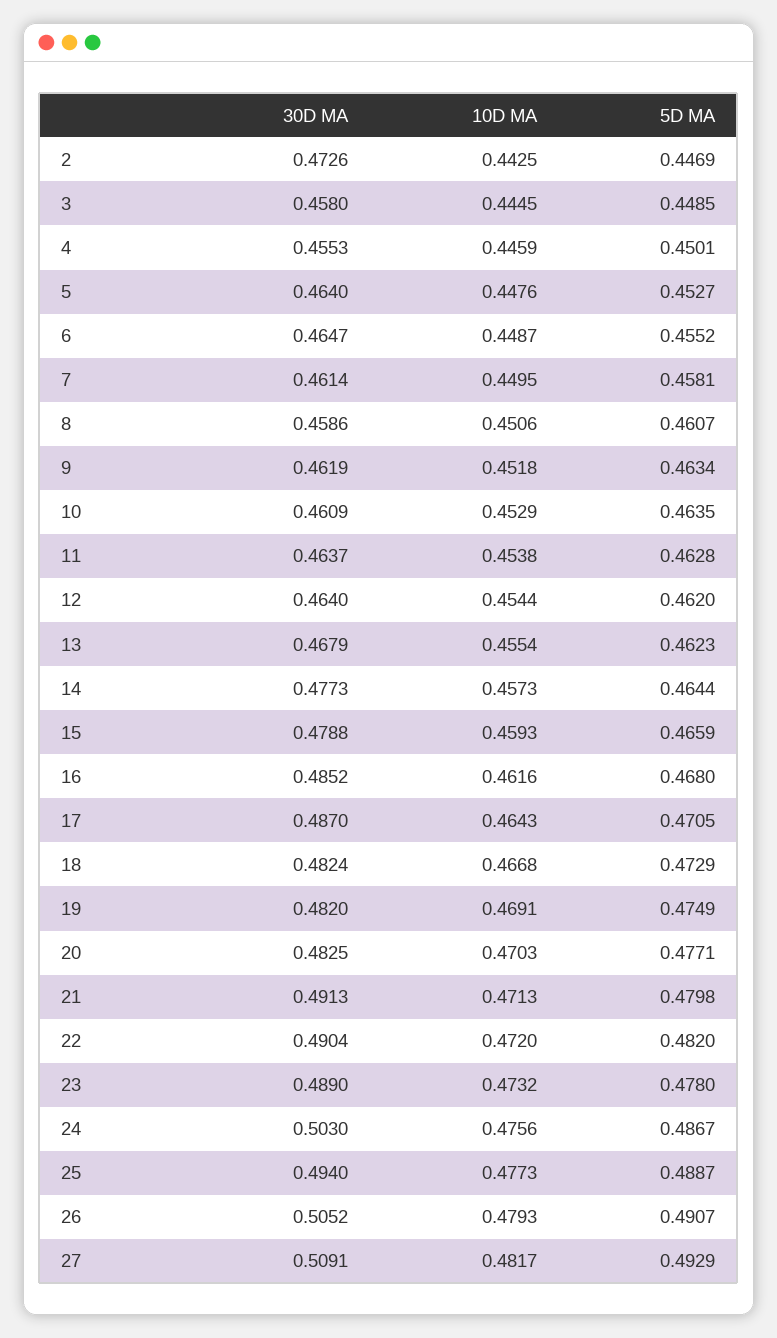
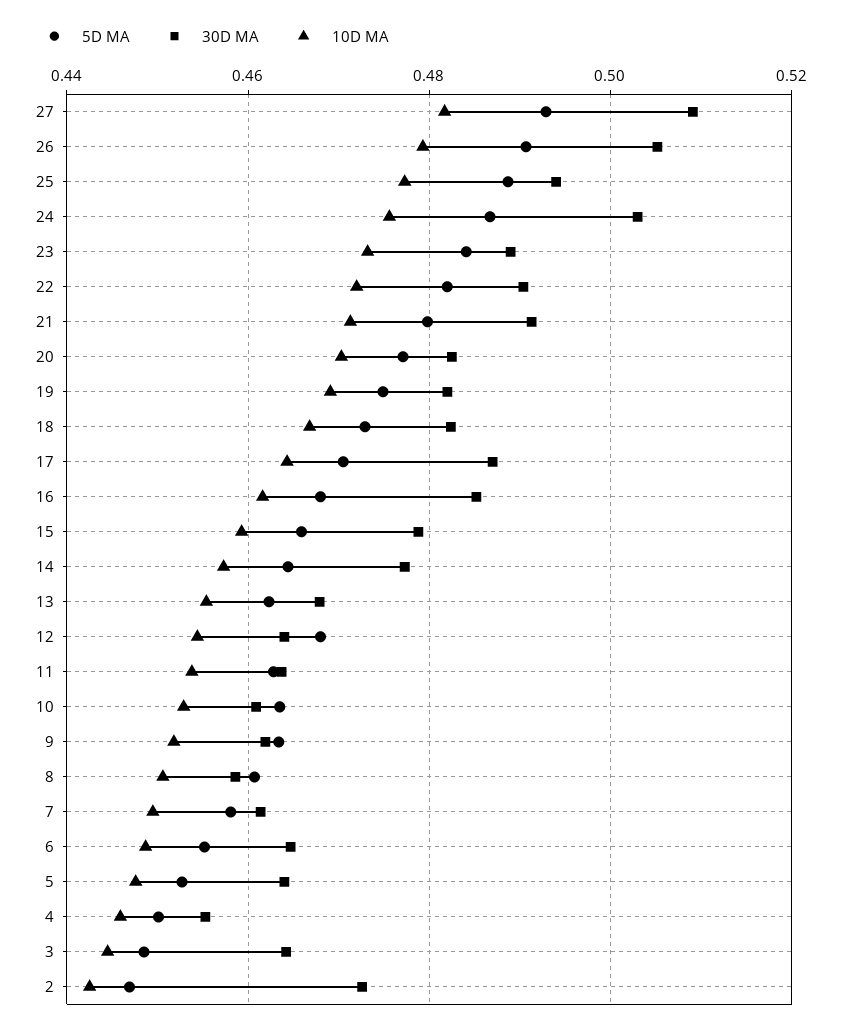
  {
    "30D MA": {
      "2": 0.4726,
-     "3": 0.458,
+     "3": 0.464,
      "4": 0.4553,
      "5": 0.464,
      "6": 0.4647,
      "7": 0.4614,
      "8": 0.4586,
      "9": 0.4619,
      "10": 0.4609,
      "11": 0.4637,
      "12": 0.464,
      "13": 0.4679,
      "14": 0.4773,
      "15": 0.4788,
      "16": 0.4852,
      "17": 0.487,
      "18": 0.4824,
      "19": 0.482,
      "20": 0.4825,
      "21": 0.4913,
      "22": 0.4904,
      "23": 0.489,
      "24": 0.503,
      "25": 0.494,
      "26": 0.5052,
      "27": 0.5091
    },
    "10D MA": {
      "2": 0.4425,
      "3": 0.4445,
      "4": 0.4459,
      "5": 0.4476,
      "6": 0.4487,
      "7": 0.4495,
      "8": 0.4506,
      "9": 0.4518,
      "10": 0.4529,
      "11": 0.4538,
      "12": 0.4544,
      "13": 0.4554,
      "14": 0.4573,
      "15": 0.4593,
      "16": 0.4616,
      "17": 0.4643,
      "18": 0.4668,
      "19": 0.4691,
      "20": 0.4703,
      "21": 0.4713,
      "22": 0.472,
      "23": 0.4732,
      "24": 0.4756,
      "25": 0.4773,
      "26": 0.4793,
      "27": 0.4817
    },
    "5D MA": {
      "2": 0.4469,
      "3": 0.4485,
      "4": 0.4501,
      "5": 0.4527,
      "6": 0.4552,
      "7": 0.4581,
      "8": 0.4607,
      "9": 0.4634,
      "10": 0.4635,
      "11": 0.4628,
-     "12": 0.462,
+     "12": 0.468,
      "13": 0.4623,
      "14": 0.4644,
      "15": 0.4659,
      "16": 0.468,
      "17": 0.4705,
      "18": 0.4729,
      "19": 0.4749,
      "20": 0.4771,
      "21": 0.4798,
      "22": 0.482,
-     "23": 0.478,
+     "23": 0.484,
      "24": 0.4867,
      "25": 0.4887,
      "26": 0.4907,
      "27": 0.4929
    }
  }

